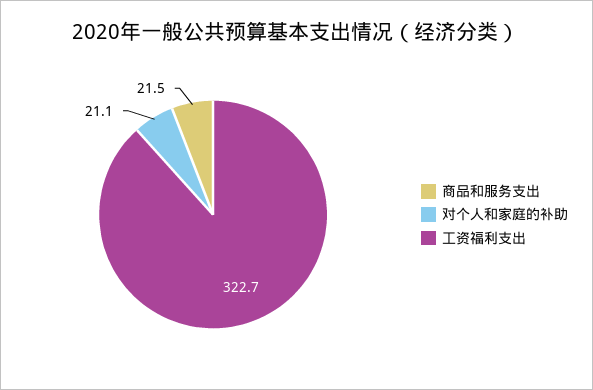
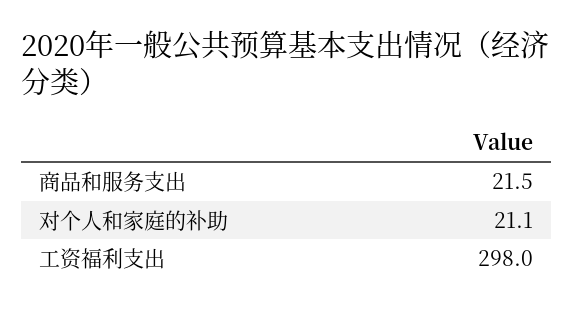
  {
    "商品和服务支出": 21.5,
    "对个人和家庭的补助": 21.1,
-   "工资福利支出": 322.7
+   "工资福利支出": 298
  }

